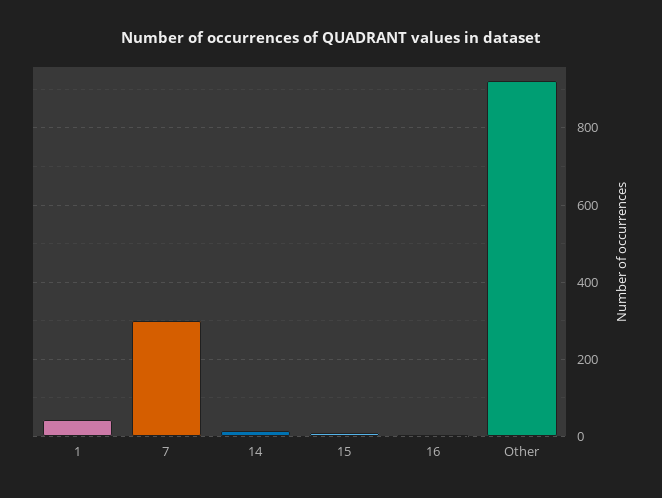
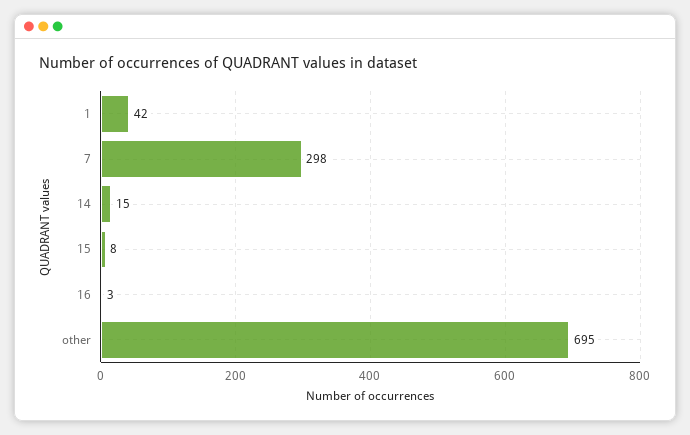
  {
    "1": 42,
    "7": 298,
    "14": 15,
    "15": 8,
    "16": 3,
-   "Other": 920
+   "Other": 695
  }

